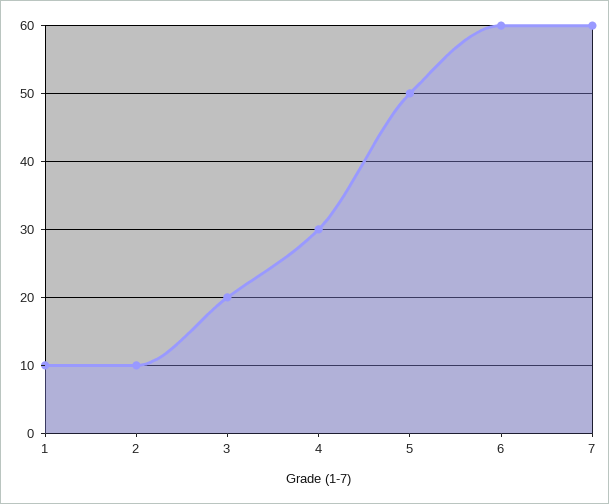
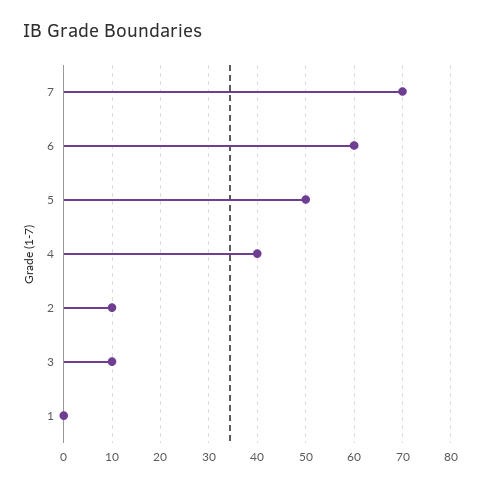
  {
-   "1": 10,
+   "1": 0,
    "2": 10,
-   "3": 20,
+   "3": 10,
-   "4": 30,
+   "4": 40,
    "5": 50,
    "6": 60,
-   "7": 60
+   "7": 70
  }

